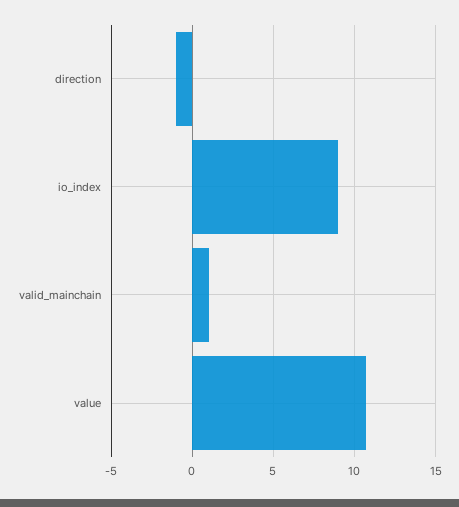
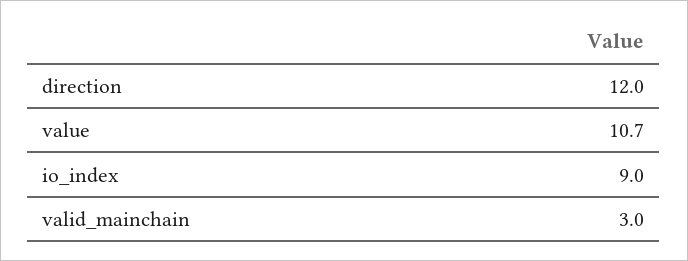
  {
-   "direction": -1,
+   "direction": 12,
    "io_index": 9,
-   "valid_mainchain": 1,
+   "valid_mainchain": 3,
    "value": 10.7
  }

